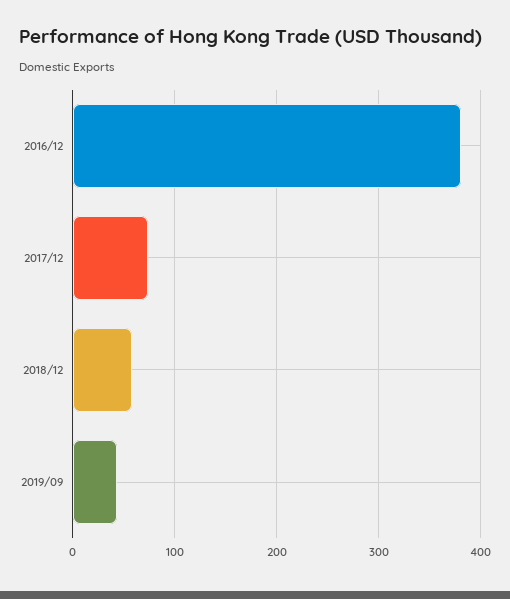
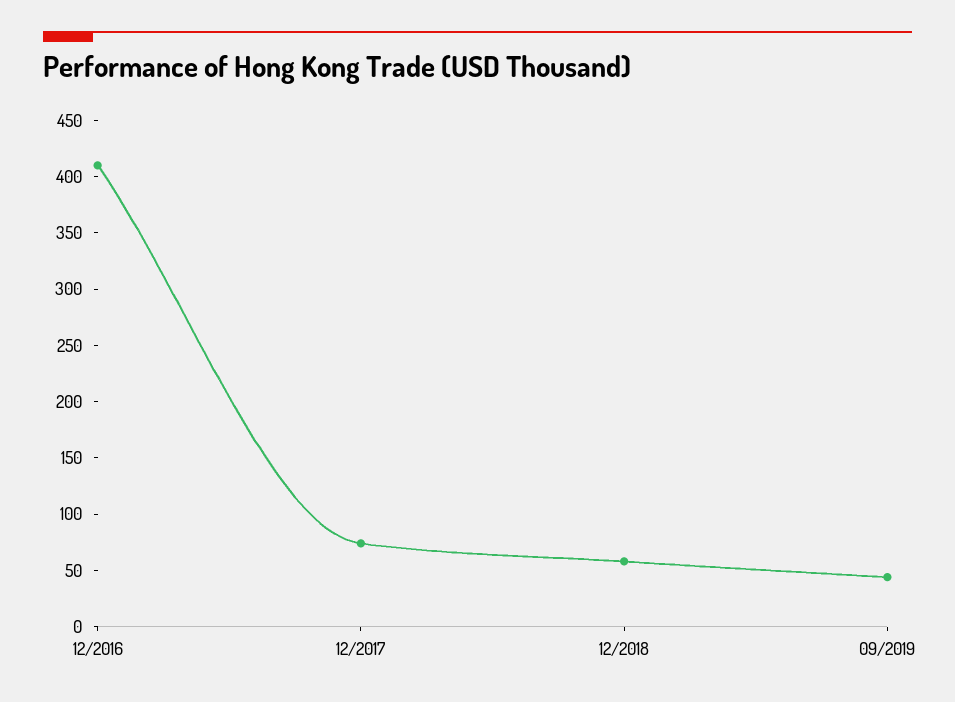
  {
-   "2016/12": 380,
+   "2016/12": 410,
    "2017/12": 70,
    "2018/12": 60,
    "2019/09": 40
  }

